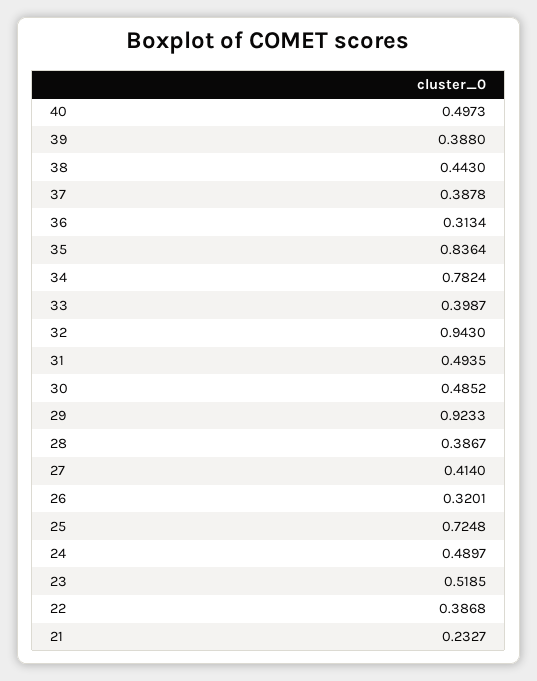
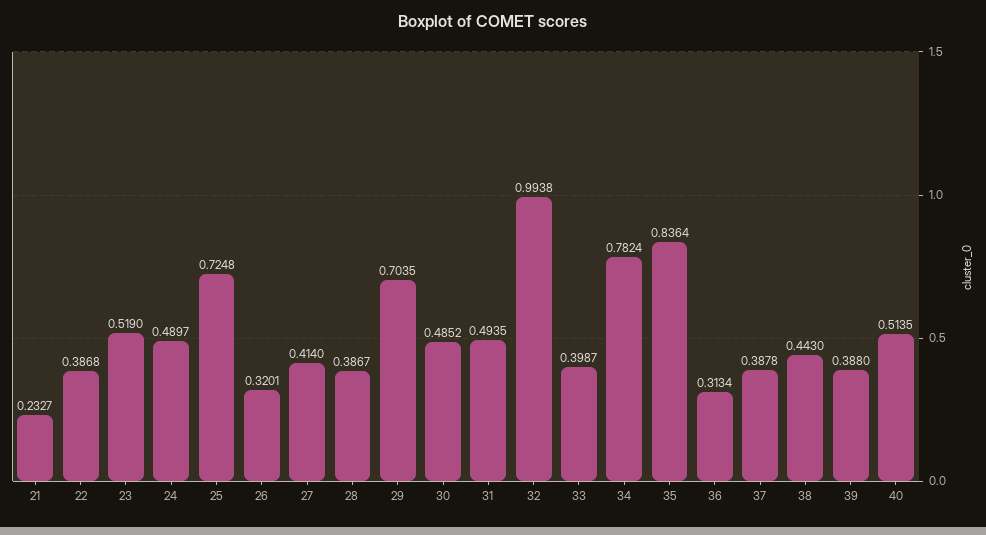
  {
-   "40": 0.4973,
+   "40": 0.5135,
    "39": 0.388,
    "38": 0.443,
    "37": 0.3878,
    "36": 0.3134,
    "35": 0.8364,
    "34": 0.7824,
    "33": 0.3987,
-   "32": 0.943,
+   "32": 0.9938,
    "31": 0.4935,
    "30": 0.4852,
-   "29": 0.9233,
+   "29": 0.7035,
    "28": 0.3867,
    "27": 0.414,
    "26": 0.3201,
    "25": 0.7248,
    "24": 0.4897,
-   "23": 0.5185,
+   "23": 0.519,
    "22": 0.3868,
    "21": 0.2327
  }

